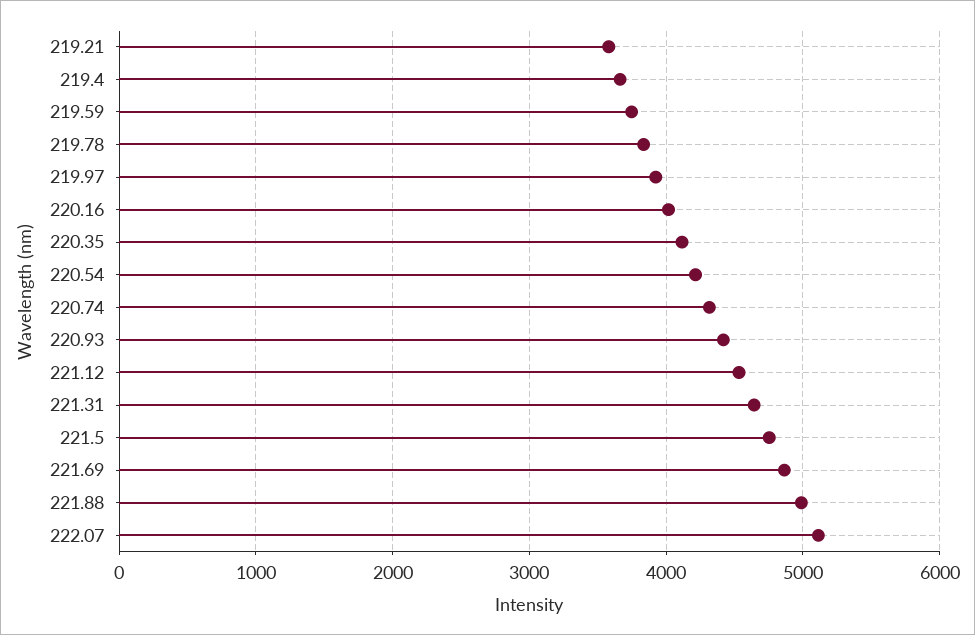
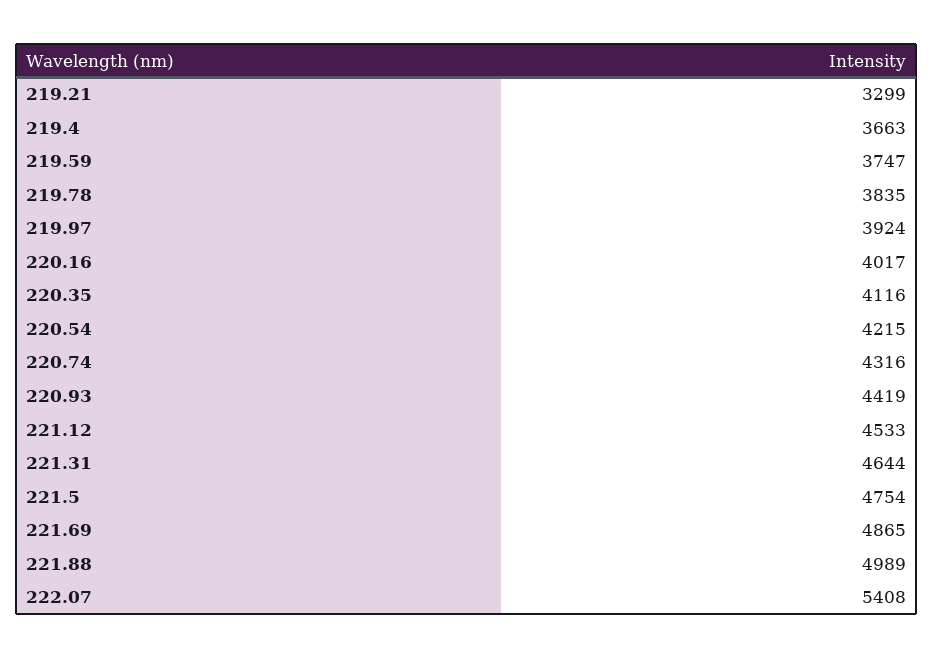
  {
-   "219.21": 3600,
+   "219.21": 3299,
    "219.4": 3663,
    "219.59": 3747,
    "219.78": 3835,
    "219.97": 3924,
    "220.16": 4017,
    "220.35": 4116,
    "220.54": 4215,
    "220.74": 4316,
    "220.93": 4419,
    "221.12": 4533,
    "221.31": 4644,
    "221.5": 4754,
    "221.69": 4865,
    "221.88": 4989,
-   "222.07": 5100
+   "222.07": 5408
  }

